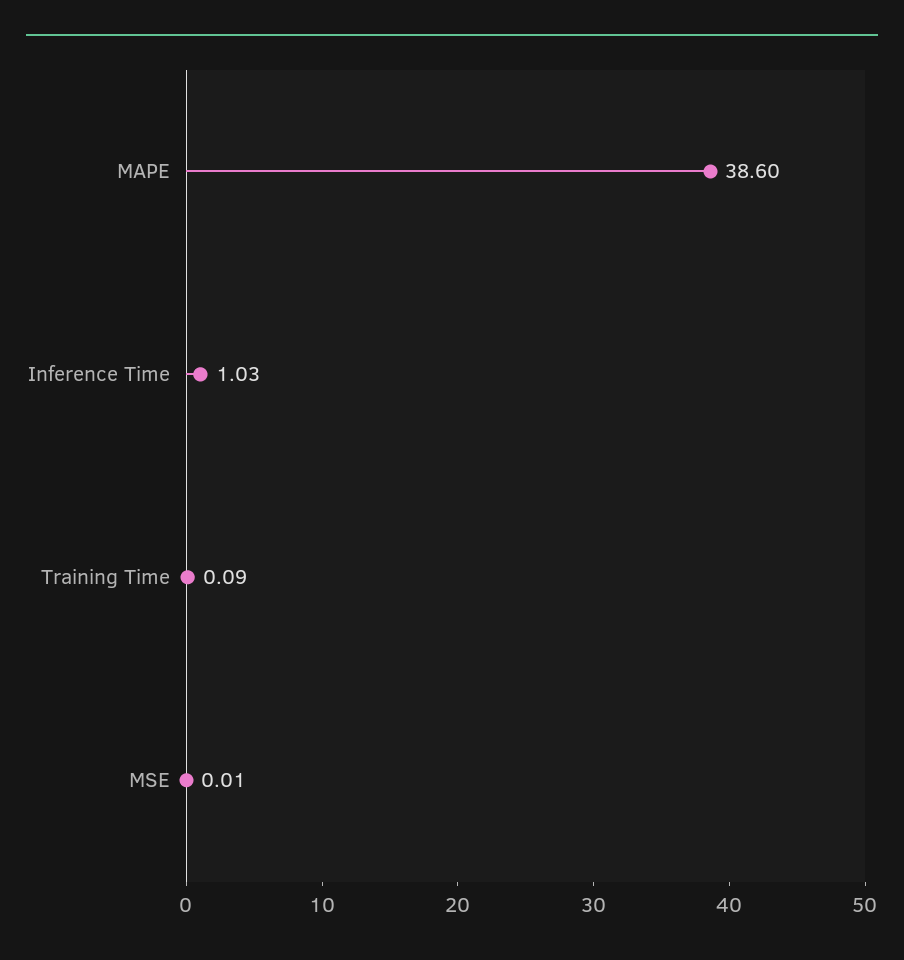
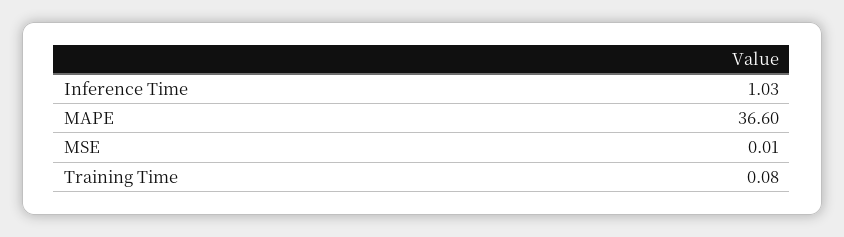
  {
-   "MAPE": 38.6,
+   "MAPE": 36.6,
    "Inference Time": 1.03,
-   "Training Time": 0.09,
+   "Training Time": 0.08,
    "MSE": 0.01
  }

